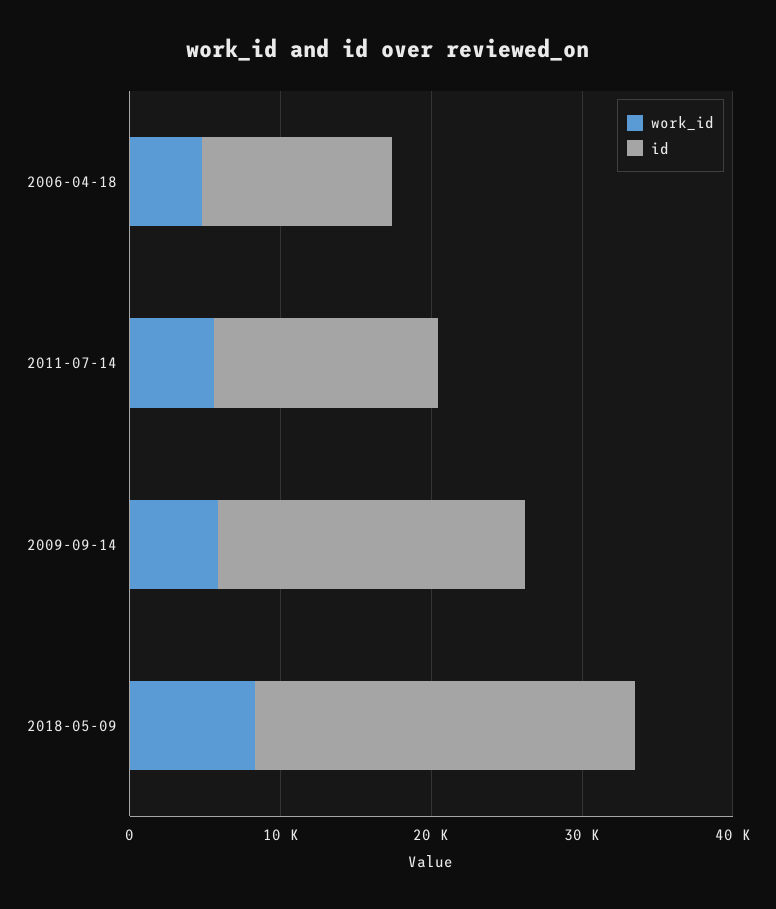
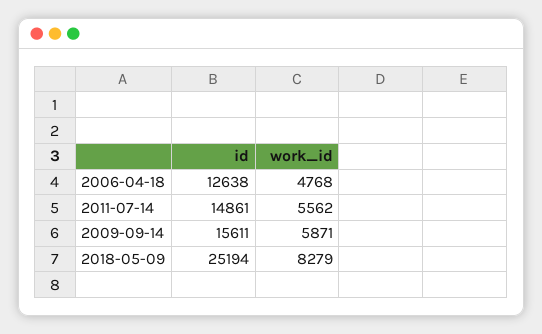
  {
    "work_id": {
      "2006-04-18": 4768,
      "2011-07-14": 5562,
      "2009-09-14": 5871,
      "2018-05-09": 8279
    },
    "id": {
      "2006-04-18": 12638,
      "2011-07-14": 14861,
-     "2009-09-14": 20000,
+     "2009-09-14": 15611,
      "2018-05-09": 25194
    }
  }

